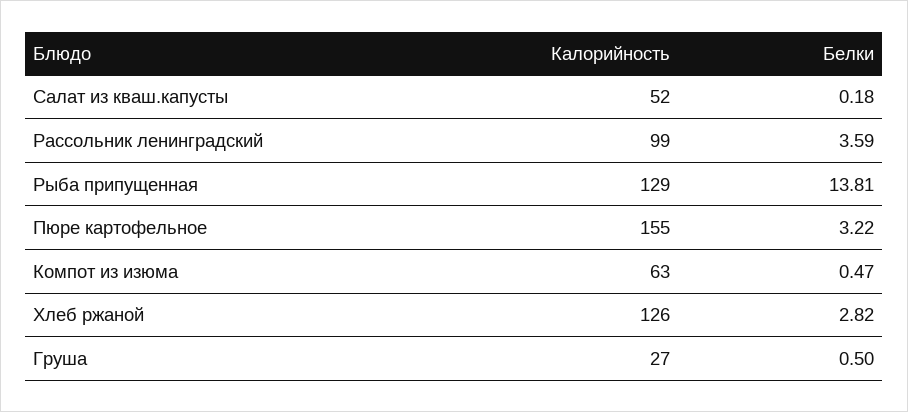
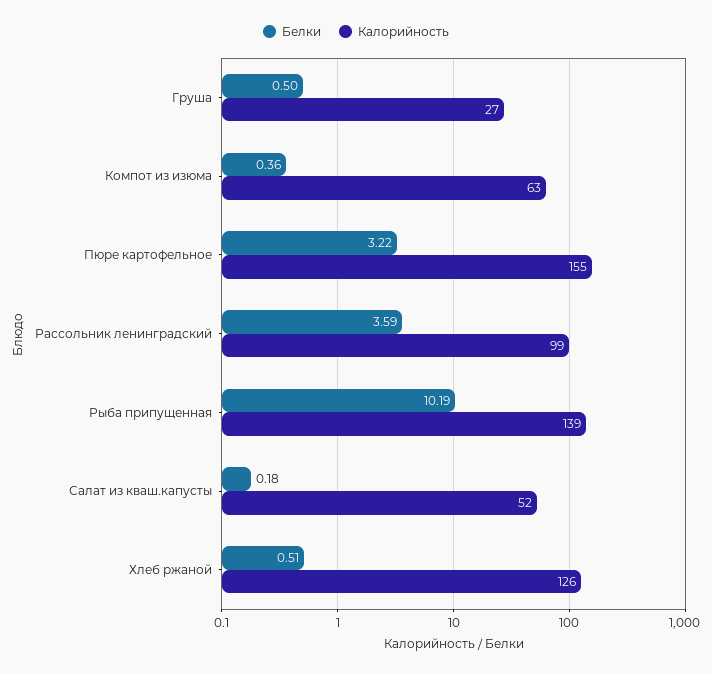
  {
    "Калорийность": {
      "Салат из кваш.капусты": 52,
      "Рассольник ленинградский": 99,
-     "Рыба припущенная": 129,
+     "Рыба припущенная": 139,
      "Пюре картофельное": 155,
      "Компот из изюма": 63,
      "Хлеб ржаной": 126,
      "Груша": 27
    },
    "Белки": {
      "Салат из кваш.капусты": 0.18,
      "Рассольник ленинградский": 3.59,
-     "Рыба припущенная": 13.81,
+     "Рыба припущенная": 10.19,
      "Пюре картофельное": 3.22,
-     "Компот из изюма": 0.47,
+     "Компот из изюма": 0.36,
-     "Хлеб ржаной": 2.82,
+     "Хлеб ржаной": 0.51,
      "Груша": 0.5
    }
  }

